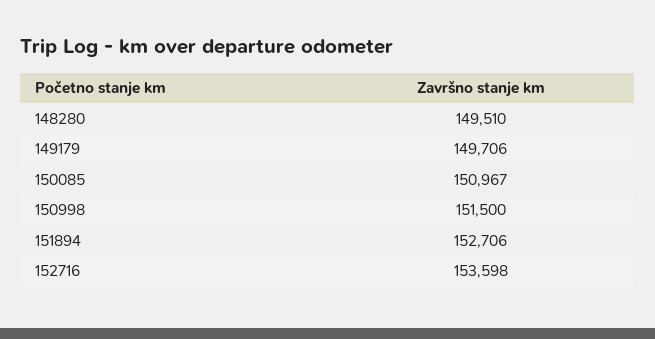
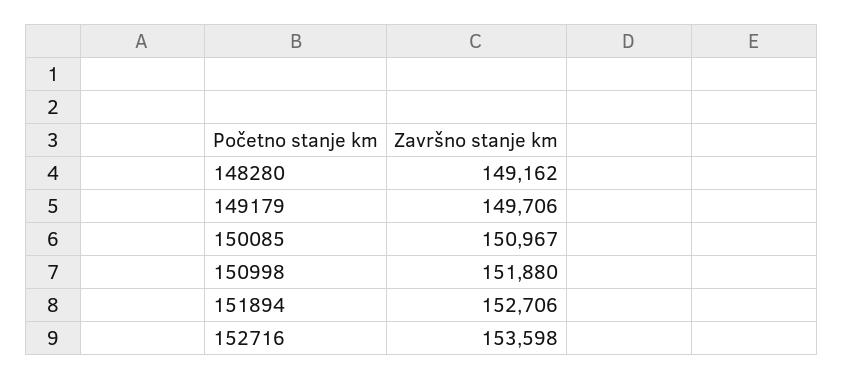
  {
-   "148280": 149510,
+   "148280": 149162,
    "149179": 149706,
    "150085": 150967,
-   "150998": 151500,
+   "150998": 151880,
    "151894": 152706,
    "152716": 153598
  }

